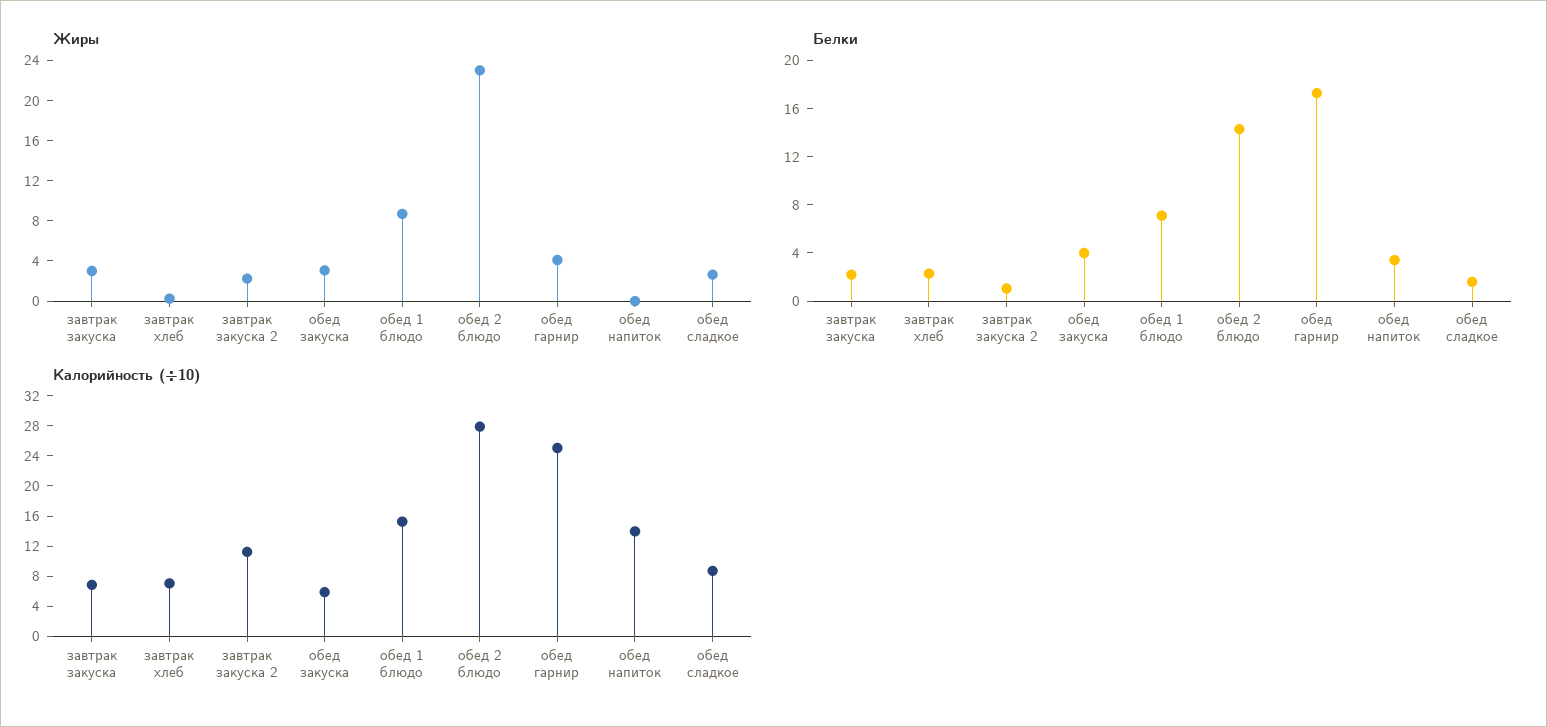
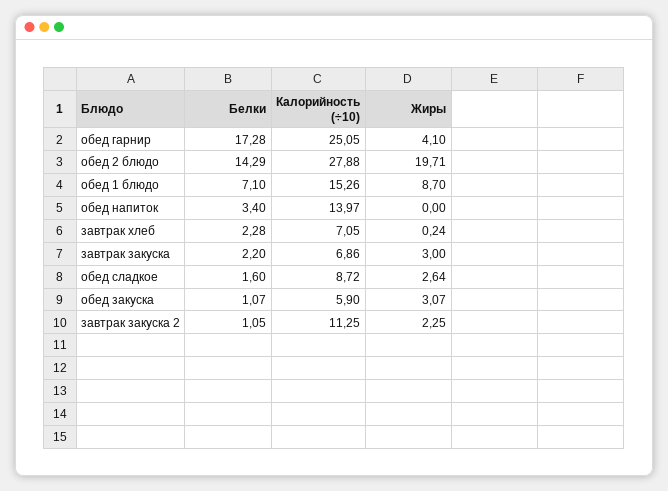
  {
    "Жиры": {
      "завтрак закуска": 3,
      "завтрак хлеб": 0.24,
      "завтрак закуска 2": 2.25,
      "обед закуска": 3.07,
      "обед 1 блюдо": 8.7,
-     "обед 2 блюдо": 23,
+     "обед 2 блюдо": 19.71,
      "обед гарнир": 4.1,
      "обед напиток": 0,
      "обед сладкое": 2.64
    },
    "Белки": {
      "завтрак закуска": 2.2,
      "завтрак хлеб": 2.28,
      "завтрак закуска 2": 1.05,
-     "обед закуска": 4,
+     "обед закуска": 1.07,
      "обед 1 блюдо": 7.1,
      "обед 2 блюдо": 14.29,
      "обед гарнир": 17.28,
      "обед напиток": 3.4,
      "обед сладкое": 1.6
    },
    "Калорийность (÷10)": {
      "завтрак закуска": 6.86,
      "завтрак хлеб": 7.05,
      "завтрак закуска 2": 11.25,
      "обед закуска": 5.9,
      "обед 1 блюдо": 15.26,
      "обед 2 блюдо": 27.88,
      "обед гарнир": 25.05,
      "обед напиток": 13.97,
      "обед сладкое": 8.72
    }
  }

